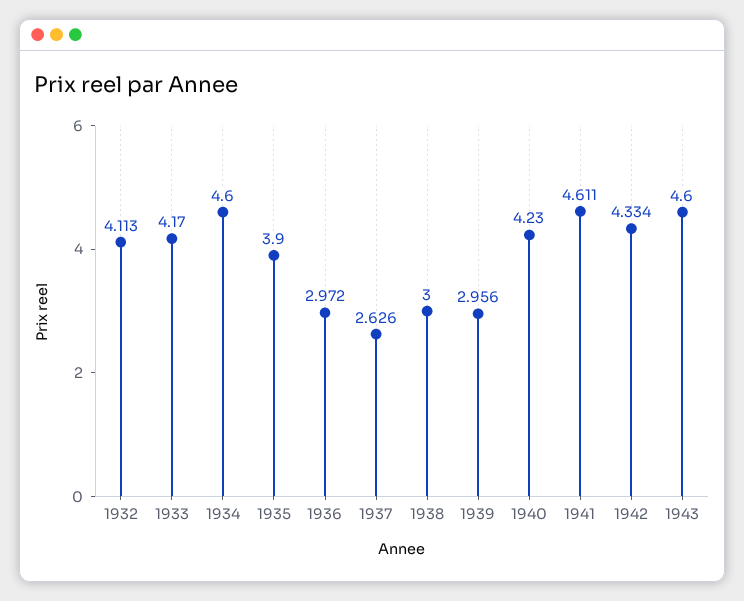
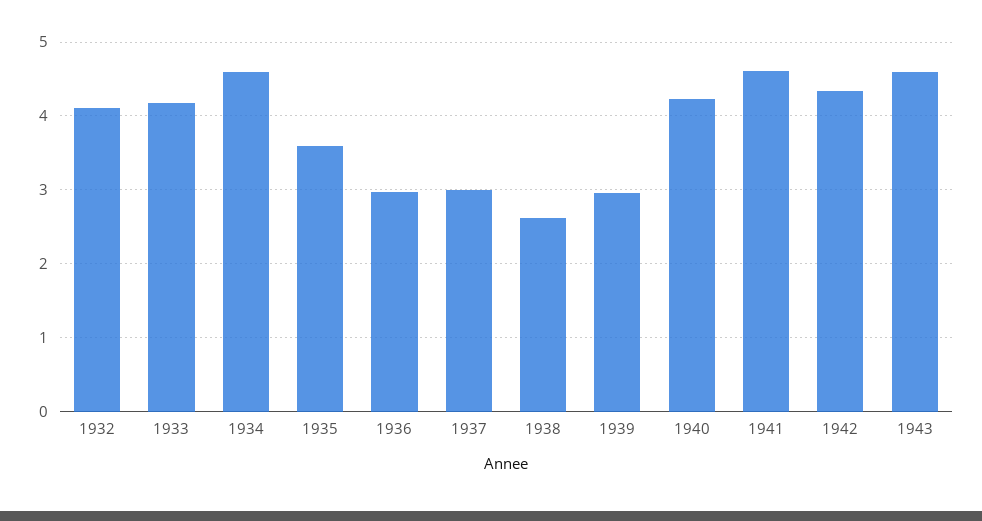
  {
    "1932": 4.113,
    "1933": 4.17,
    "1934": 4.6,
-   "1935": 3.9,
+   "1935": 3.6,
    "1936": 2.972,
-   "1937": 2.626,
+   "1937": 3,
-   "1938": 3,
+   "1938": 2.6,
    "1939": 2.956,
    "1940": 4.23,
    "1941": 4.611,
    "1942": 4.334,
    "1943": 4.6
  }

